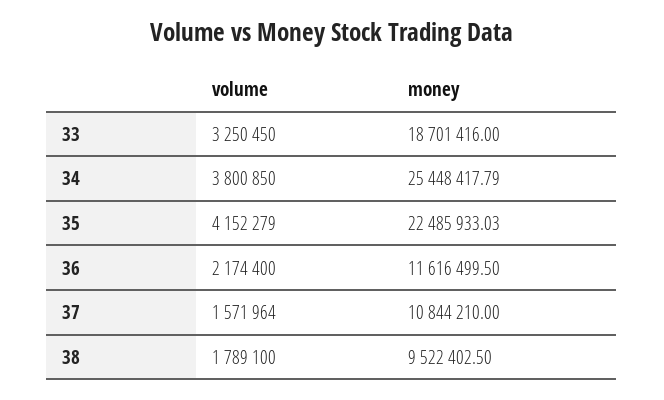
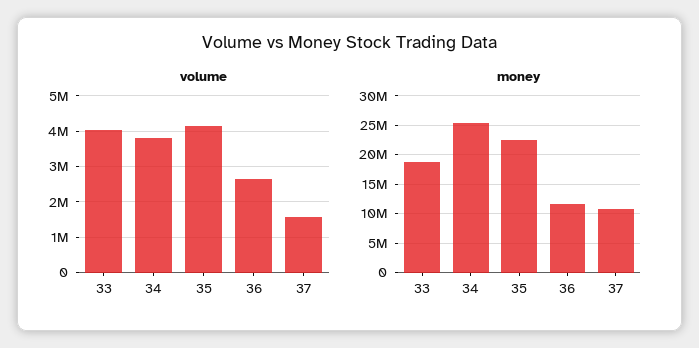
  {
    "volume": {
-     "33": 3250450,
+     "33": 4000000,
      "34": 3800850,
      "35": 4152279,
-     "36": 2174400,
+     "36": 2600000,
-     "37": 1571964,
+     "37": 1571964
-     "38": 1789100
    },
    "money": {
      "33": 18701416,
      "34": 25448417.79,
      "35": 22485933.03,
      "36": 11616499.5,
-     "37": 10844210,
+     "37": 10844210
-     "38": 9522402.5
    }
  }

